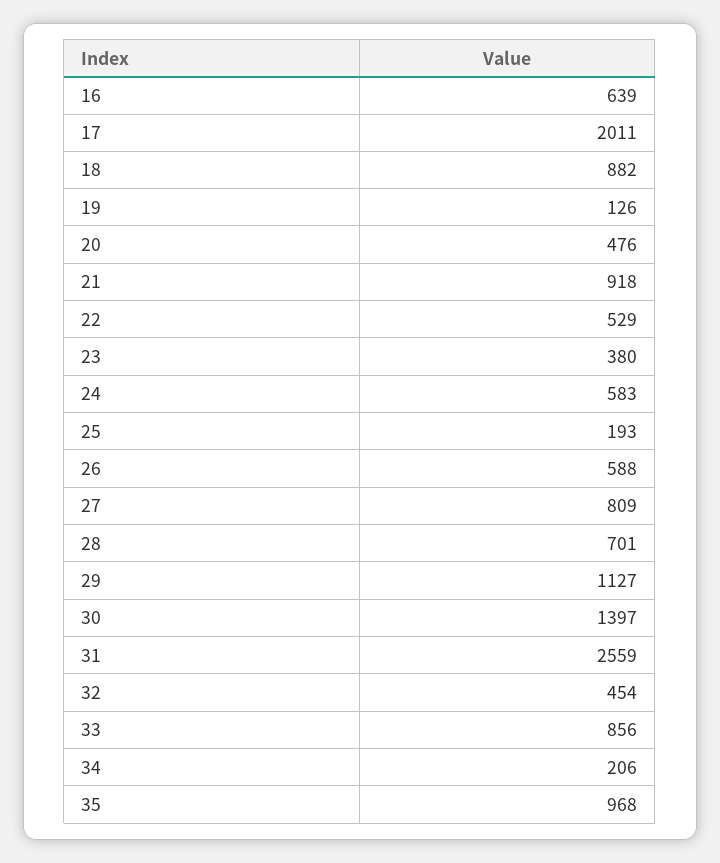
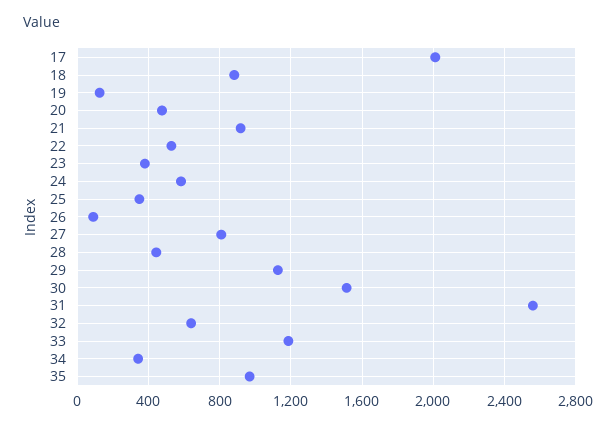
  {
-   "16": 639,
    "17": 2011,
    "18": 882,
    "19": 126,
    "20": 476,
    "21": 918,
    "22": 529,
    "23": 380,
    "24": 583,
-   "25": 193,
+   "25": 350,
-   "26": 588,
+   "26": 100,
    "27": 809,
-   "28": 701,
+   "28": 450,
    "29": 1127,
-   "30": 1397,
+   "30": 1500,
    "31": 2559,
-   "32": 454,
+   "32": 650,
-   "33": 856,
+   "33": 1200,
-   "34": 206,
+   "34": 350,
    "35": 968
  }

